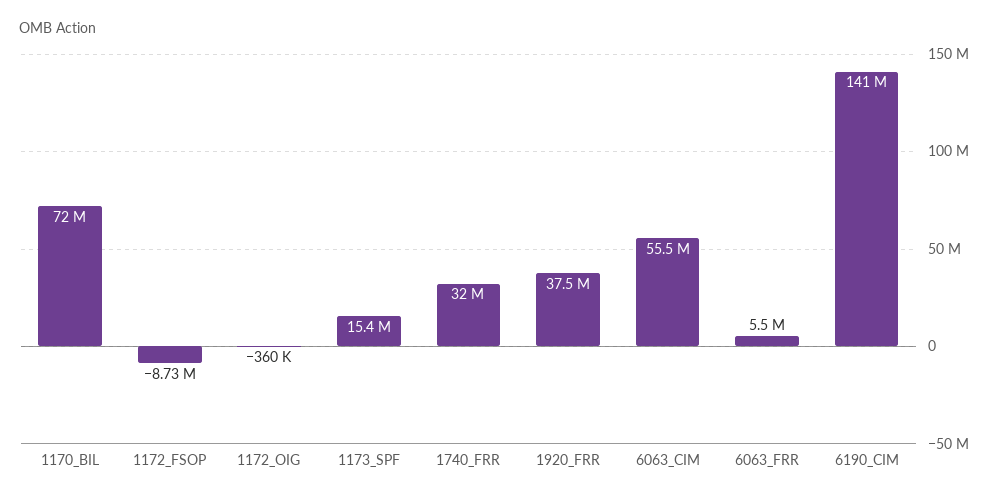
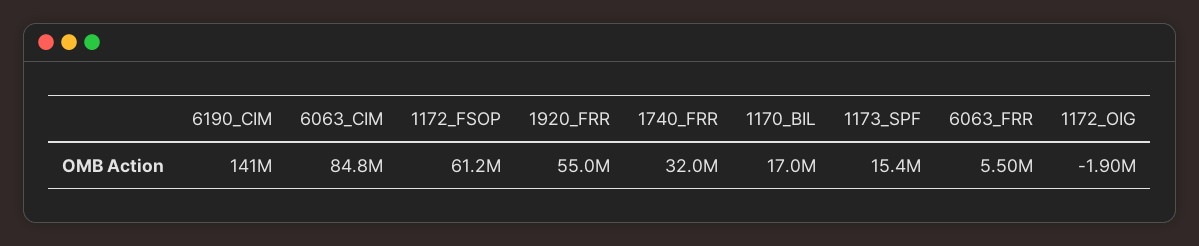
  {
-   "1170_BIL": 72000000,
+   "1170_BIL": 17000000,
-   "1172_FSOP": -8730000,
+   "1172_FSOP": 61200000,
-   "1172_OIG": -360000,
+   "1172_OIG": -1900000,
    "1173_SPF": 15400000,
    "1740_FRR": 32000000,
-   "1920_FRR": 37500000,
+   "1920_FRR": 55000000,
-   "6063_CIM": 55500000,
+   "6063_CIM": 84800000,
    "6063_FRR": 5500000,
    "6190_CIM": 141000000
  }

